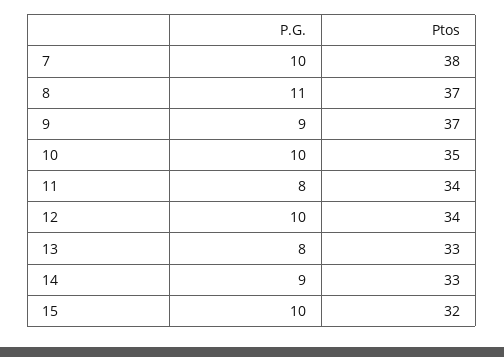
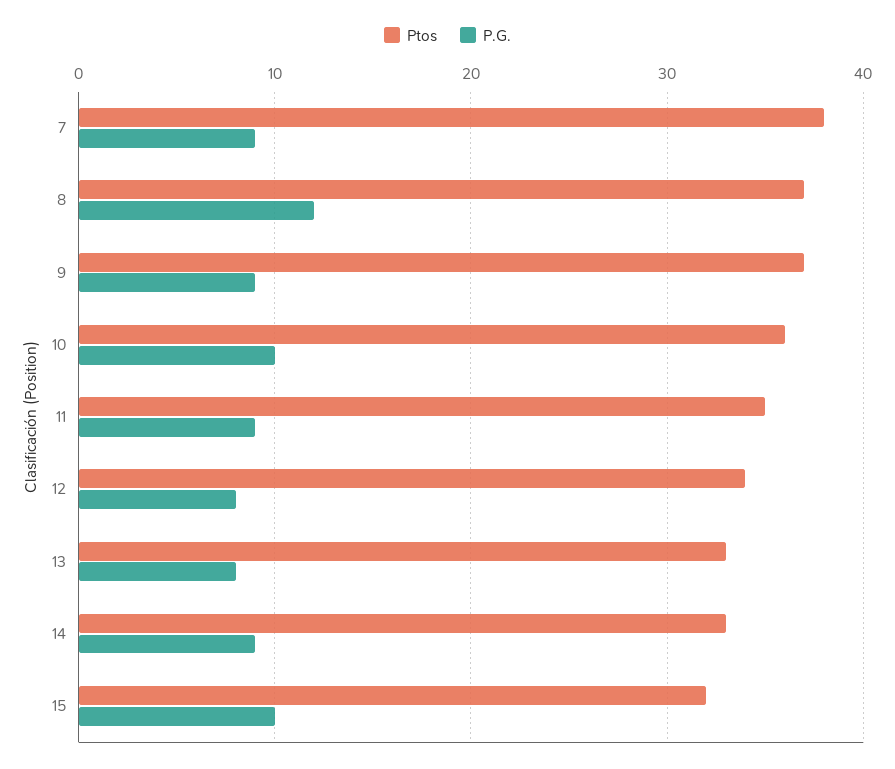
  {
    "P.G.": {
-     "7": 10,
+     "7": 9,
-     "8": 11,
+     "8": 12,
      "9": 9,
      "10": 10,
-     "11": 8,
+     "11": 9,
-     "12": 10,
+     "12": 8,
      "13": 8,
      "14": 9,
      "15": 10
    },
    "Ptos": {
      "7": 38,
      "8": 37,
      "9": 37,
-     "10": 35,
+     "10": 36,
-     "11": 34,
+     "11": 35,
      "12": 34,
      "13": 33,
      "14": 33,
      "15": 32
    }
  }

